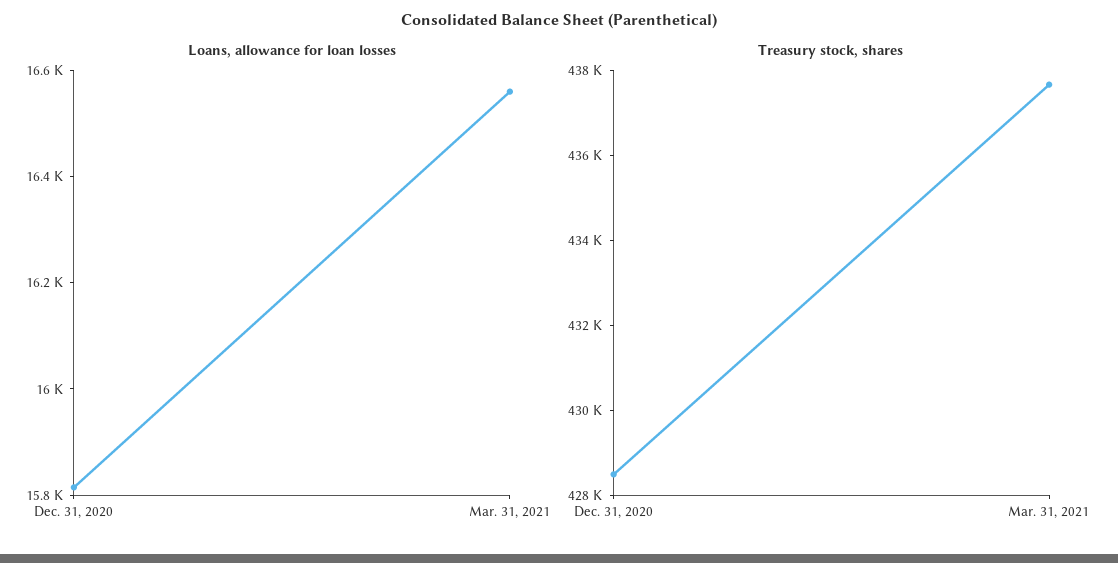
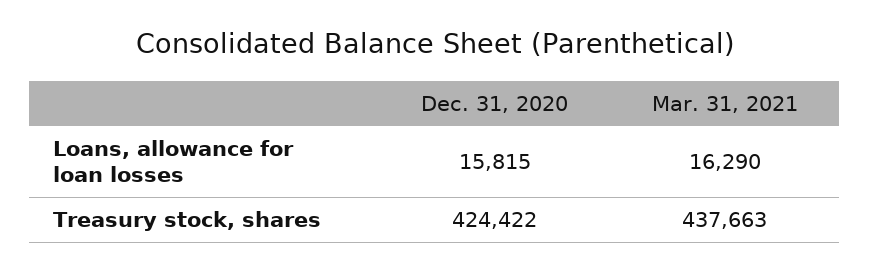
  {
    "Loans, allowance for loan losses": {
      "Dec. 31, 2020": 15815,
-     "Mar. 31, 2021": 16550
+     "Mar. 31, 2021": 16290
    },
    "Treasury stock, shares": {
-     "Dec. 31, 2020": 428500,
+     "Dec. 31, 2020": 424422,
      "Mar. 31, 2021": 437663
    }
  }

